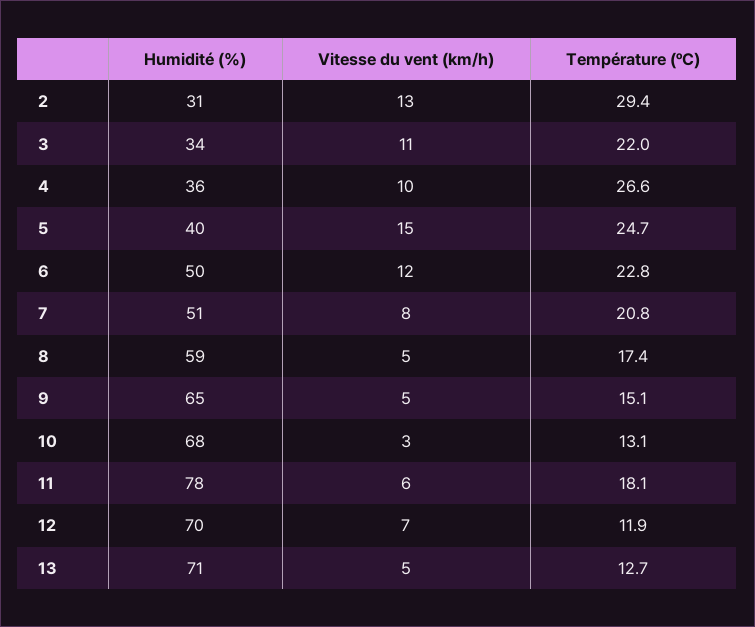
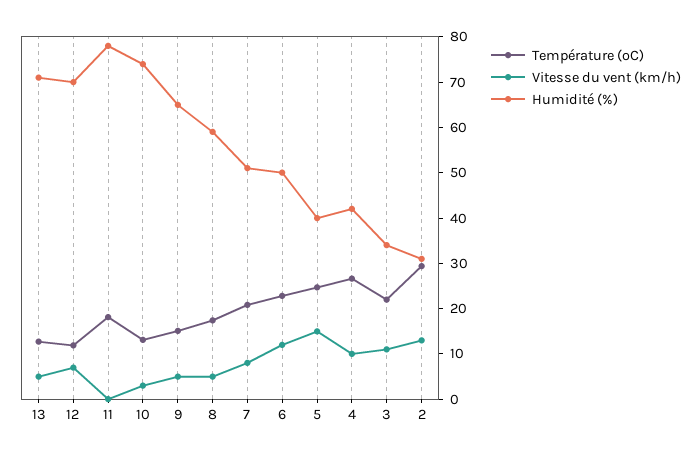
  {
    "Humidité (%)": {
      "2": 31,
      "3": 34,
-     "4": 36,
+     "4": 42,
      "5": 40,
      "6": 50,
      "7": 51,
      "8": 59,
      "9": 65,
-     "10": 68,
+     "10": 74,
      "11": 78,
      "12": 70,
      "13": 71
    },
    "Vitesse du vent (km/h)": {
      "2": 13,
      "3": 11,
      "4": 10,
      "5": 15,
      "6": 12,
      "7": 8,
      "8": 5,
      "9": 5,
      "10": 3,
-     "11": 6,
+     "11": 0,
      "12": 7,
      "13": 5
    },
    "Température (ºC)": {
      "2": 29.4,
      "3": 22,
      "4": 26.6,
      "5": 24.7,
      "6": 22.8,
      "7": 20.8,
      "8": 17.4,
      "9": 15.1,
      "10": 13.1,
      "11": 18.1,
      "12": 11.9,
      "13": 12.7
    }
  }

